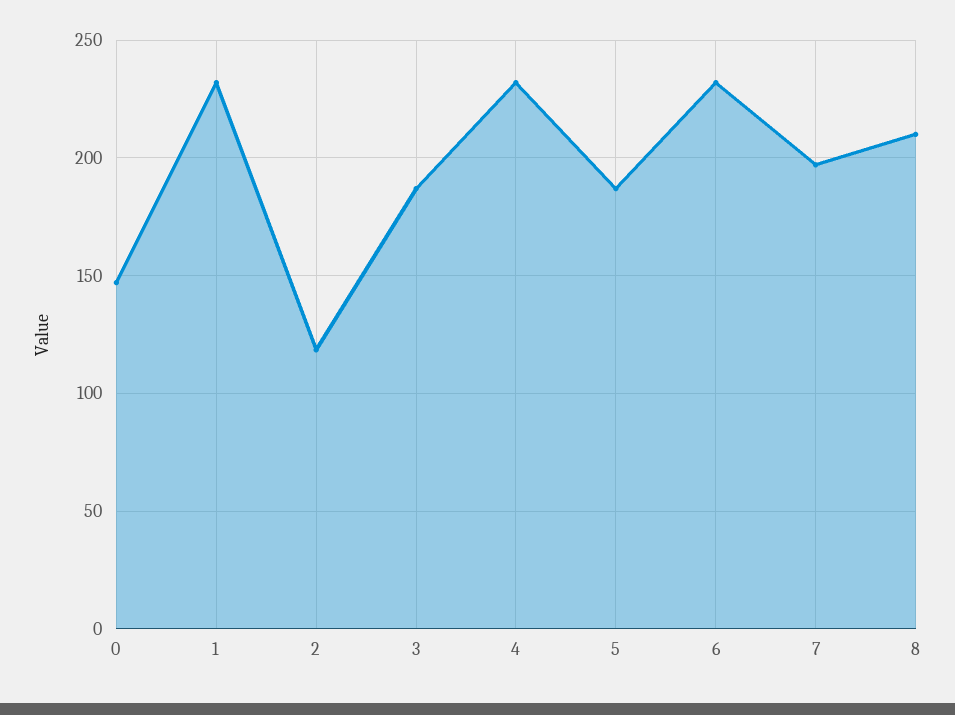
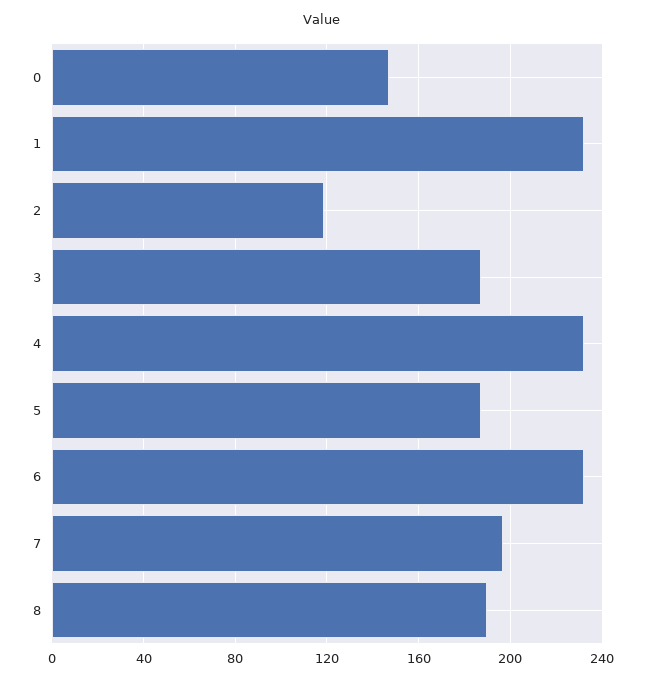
  {
    "0": 145,
    "1": 230,
    "2": 120,
    "3": 185,
    "4": 230,
    "5": 185,
    "6": 230,
    "7": 195,
-   "8": 210
+   "8": 190
  }

